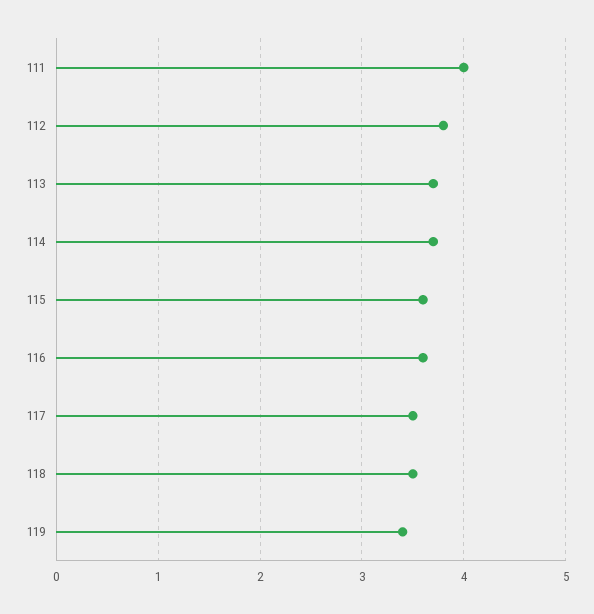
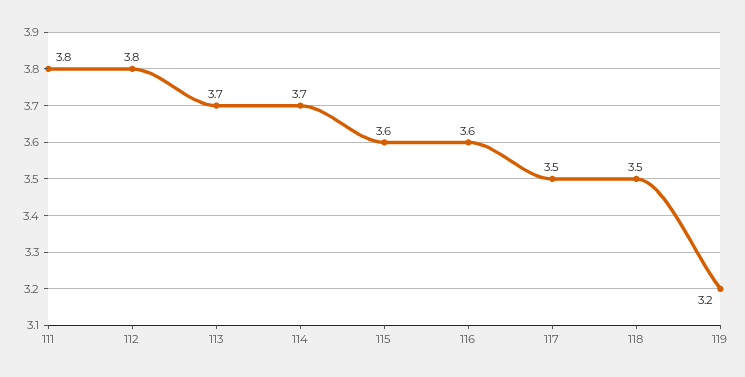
  {
-   "111": 4,
+   "111": 3.8,
    "112": 3.8,
    "113": 3.7,
    "114": 3.7,
    "115": 3.6,
    "116": 3.6,
    "117": 3.5,
    "118": 3.5,
-   "119": 3.4
+   "119": 3.2
  }

